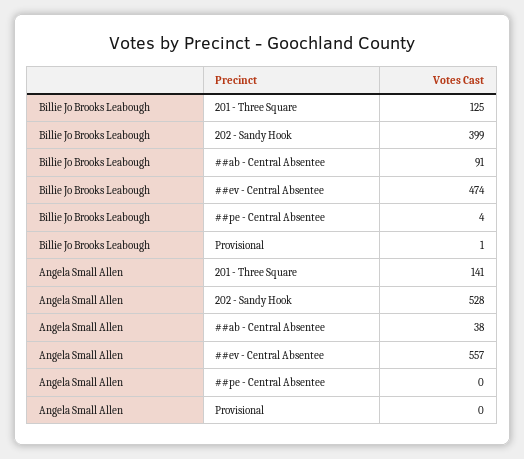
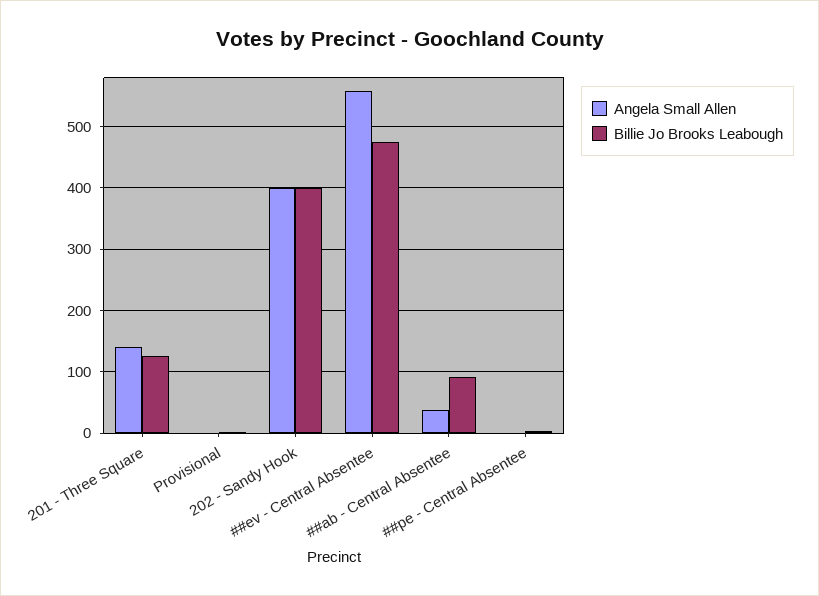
  {
    "Billie Jo Brooks Leabough": {
      "201 - Three Square": 125,
      "202 - Sandy Hook": 399,
      "##ab - Central Absentee": 91,
      "##ev - Central Absentee": 474,
      "##pe - Central Absentee": 4,
      "Provisional": 1
    },
    "Angela Small Allen": {
      "201 - Three Square": 141,
-     "202 - Sandy Hook": 528,
+     "202 - Sandy Hook": 400,
      "##ab - Central Absentee": 38,
      "##ev - Central Absentee": 557,
      "##pe - Central Absentee": 0,
      "Provisional": 0
    }
  }

